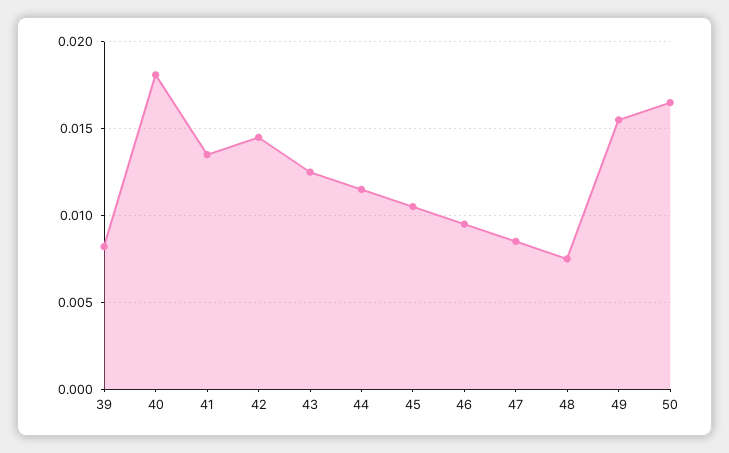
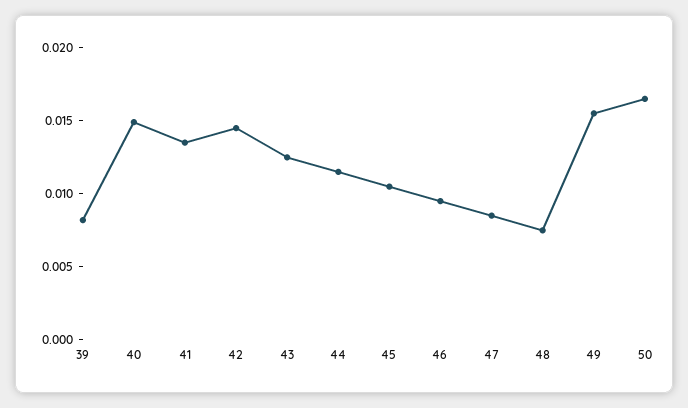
  {
    "39": 0.008,
-   "40": 0.018,
+   "40": 0.015,
    "41": 0.0135,
    "42": 0.0145,
    "43": 0.0125,
    "44": 0.0115,
    "45": 0.0105,
    "46": 0.0095,
    "47": 0.0085,
    "48": 0.0075,
    "49": 0.0155,
    "50": 0.0165
  }

